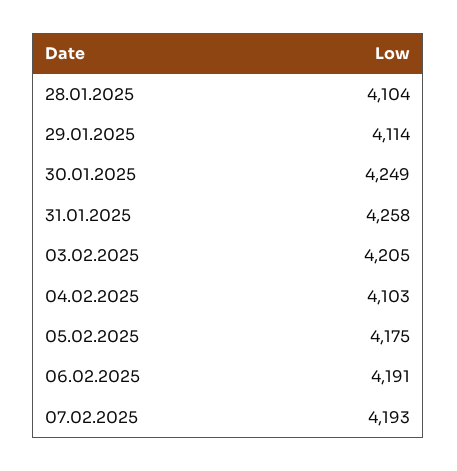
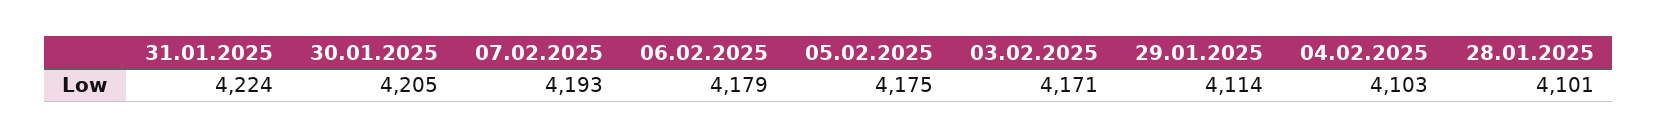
  {
-   "28.01.2025": 4104,
+   "28.01.2025": 4101,
    "29.01.2025": 4114,
-   "30.01.2025": 4249,
+   "30.01.2025": 4205,
-   "31.01.2025": 4258,
+   "31.01.2025": 4224,
-   "03.02.2025": 4205,
+   "03.02.2025": 4171,
    "04.02.2025": 4103,
    "05.02.2025": 4175,
-   "06.02.2025": 4191,
+   "06.02.2025": 4179,
    "07.02.2025": 4193
  }

